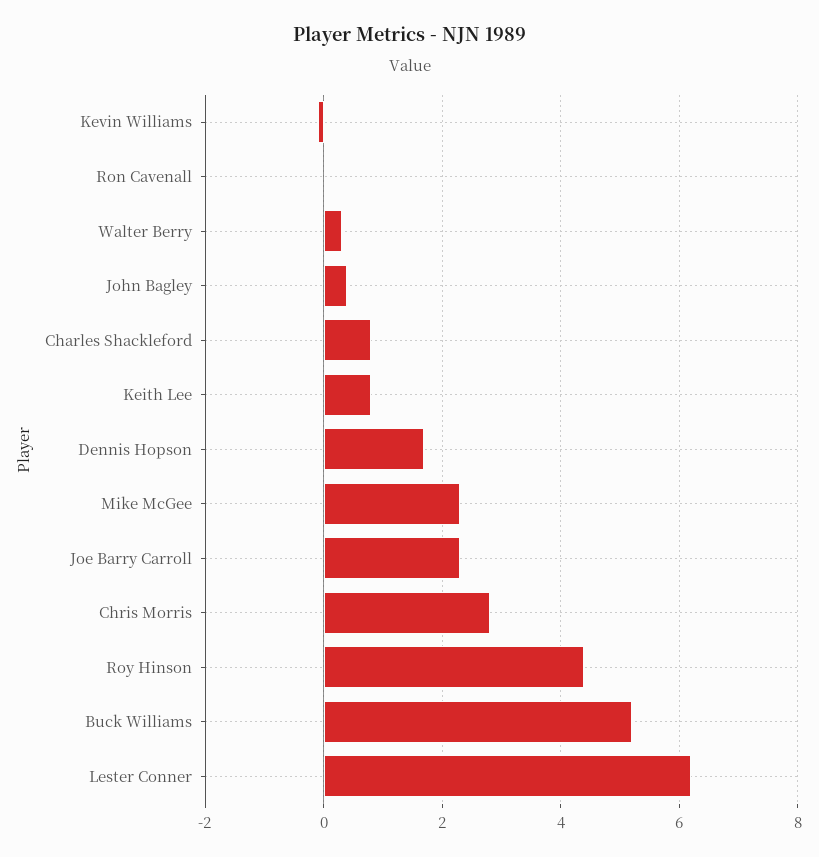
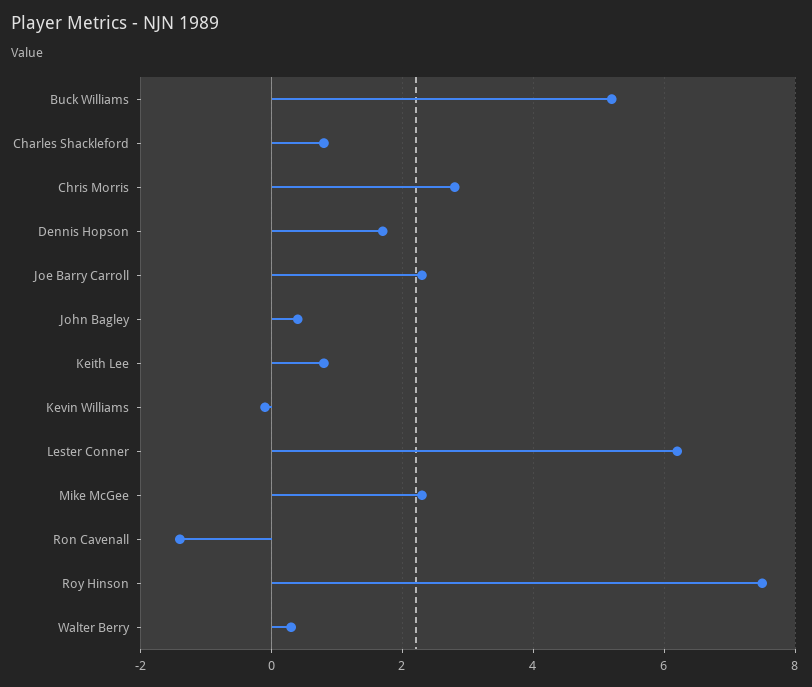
  {
    "Kevin Williams": 0,
-   "Ron Cavenall": 0,
+   "Ron Cavenall": -1.5,
    "Walter Berry": 0.5,
    "John Bagley": 0.5,
    "Charles Shackleford": 1,
    "Keith Lee": 1,
    "Dennis Hopson": 1.5,
    "Mike McGee": 2.5,
    "Joe Barry Carroll": 2.5,
    "Chris Morris": 3,
-   "Roy Hinson": 4.5,
+   "Roy Hinson": 7.5,
    "Buck Williams": 5,
    "Lester Conner": 6
  }

